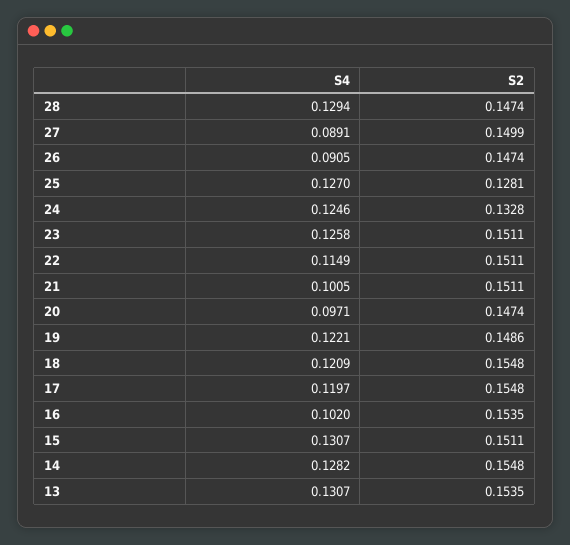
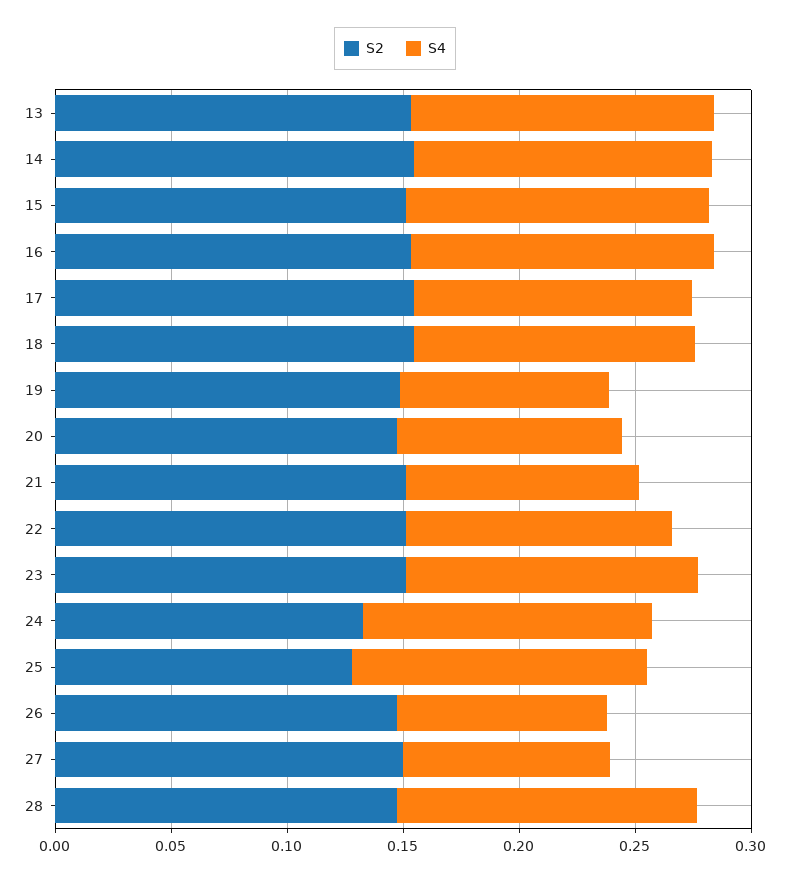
  {
    "S4": {
      "28": 0.1294,
      "27": 0.0891,
      "26": 0.0905,
      "25": 0.127,
      "24": 0.1246,
      "23": 0.1258,
      "22": 0.1149,
      "21": 0.1005,
      "20": 0.0971,
-     "19": 0.1221,
+     "19": 0.09,
      "18": 0.1209,
      "17": 0.1197,
-     "16": 0.102,
+     "16": 0.13,
      "15": 0.1307,
      "14": 0.1282,
      "13": 0.1307
    },
    "S2": {
      "28": 0.1474,
      "27": 0.1499,
      "26": 0.1474,
      "25": 0.1281,
      "24": 0.1328,
      "23": 0.1511,
      "22": 0.1511,
      "21": 0.1511,
      "20": 0.1474,
      "19": 0.1486,
      "18": 0.1548,
      "17": 0.1548,
      "16": 0.1535,
      "15": 0.1511,
      "14": 0.1548,
      "13": 0.1535
    }
  }

